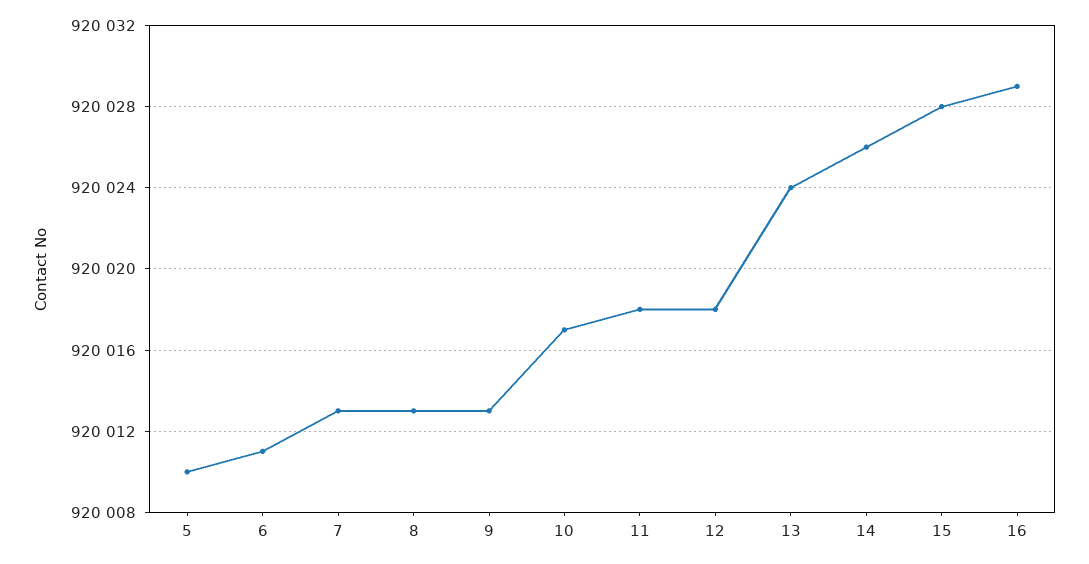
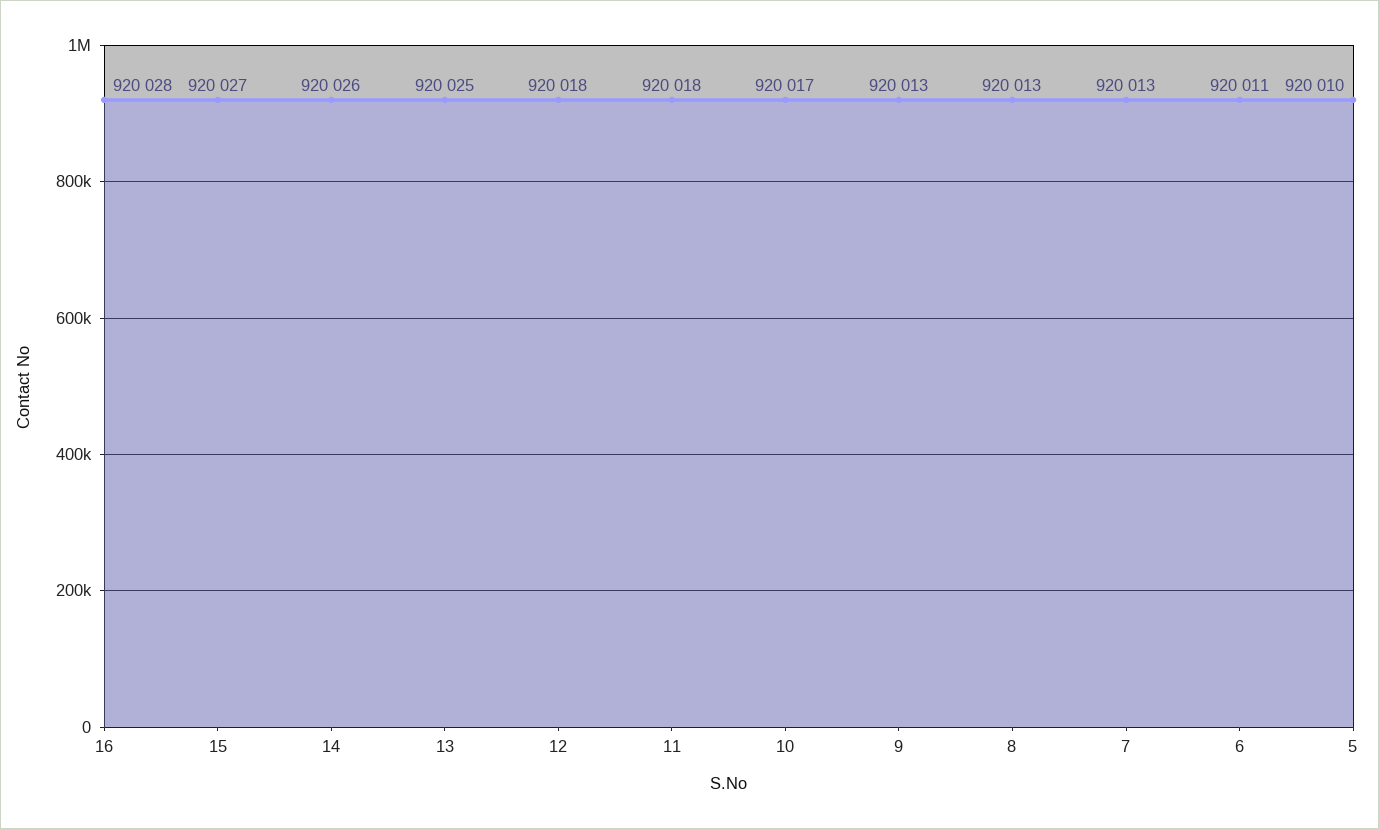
  {
    "5": 920010,
    "6": 920011,
    "7": 920013,
    "8": 920013,
    "9": 920013,
    "10": 920017,
    "11": 920018,
    "12": 920018,
-   "13": 920024,
+   "13": 920025,
    "14": 920026,
-   "15": 920028,
+   "15": 920027,
-   "16": 920029
+   "16": 920028
  }

